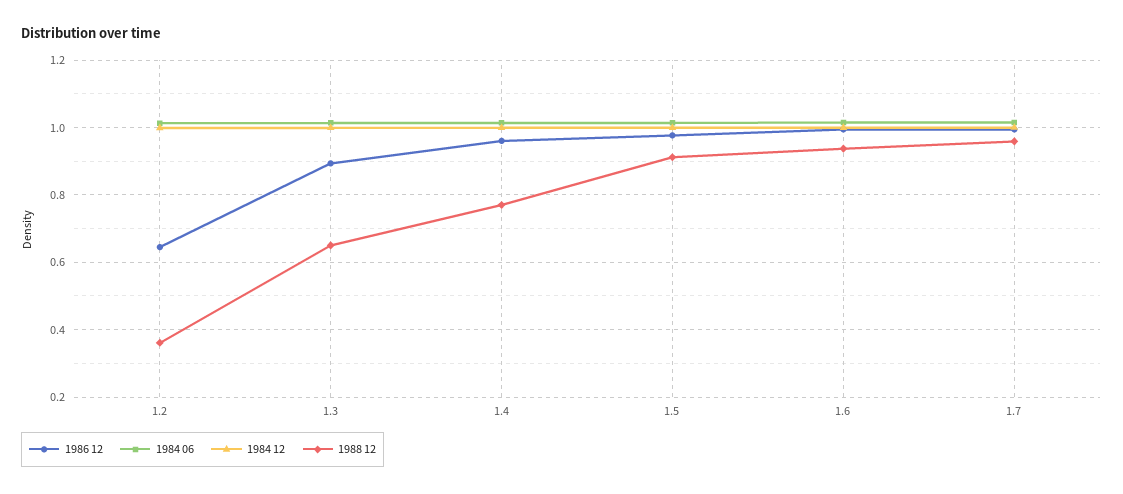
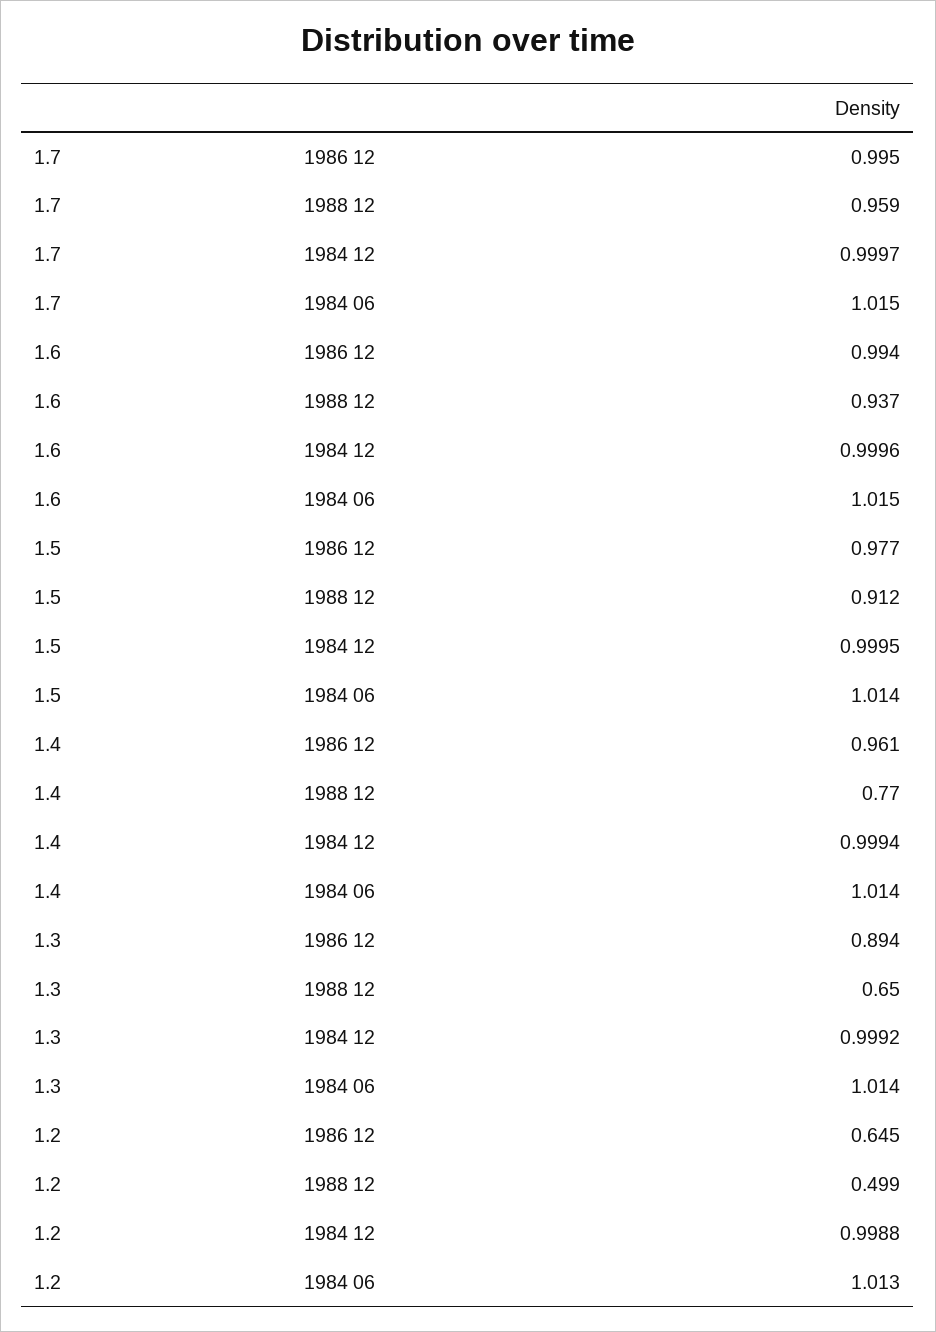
  {
    "1986 12": {
      "1.2": 0.645,
      "1.3": 0.894,
      "1.4": 0.961,
      "1.5": 0.977,
      "1.6": 0.994,
      "1.7": 0.995
    },
    "1984 06": {
      "1.2": 1.013,
      "1.3": 1.014,
      "1.4": 1.014,
      "1.5": 1.014,
      "1.6": 1.015,
      "1.7": 1.015
    },
    "1984 12": {
      "1.2": 0.9988,
      "1.3": 0.9992,
      "1.4": 0.9994,
      "1.5": 0.9995,
      "1.6": 0.9996,
      "1.7": 0.9997
    },
    "1988 12": {
-     "1.2": 0.36,
+     "1.2": 0.499,
      "1.3": 0.65,
      "1.4": 0.77,
      "1.5": 0.912,
      "1.6": 0.937,
      "1.7": 0.959
    }
  }

